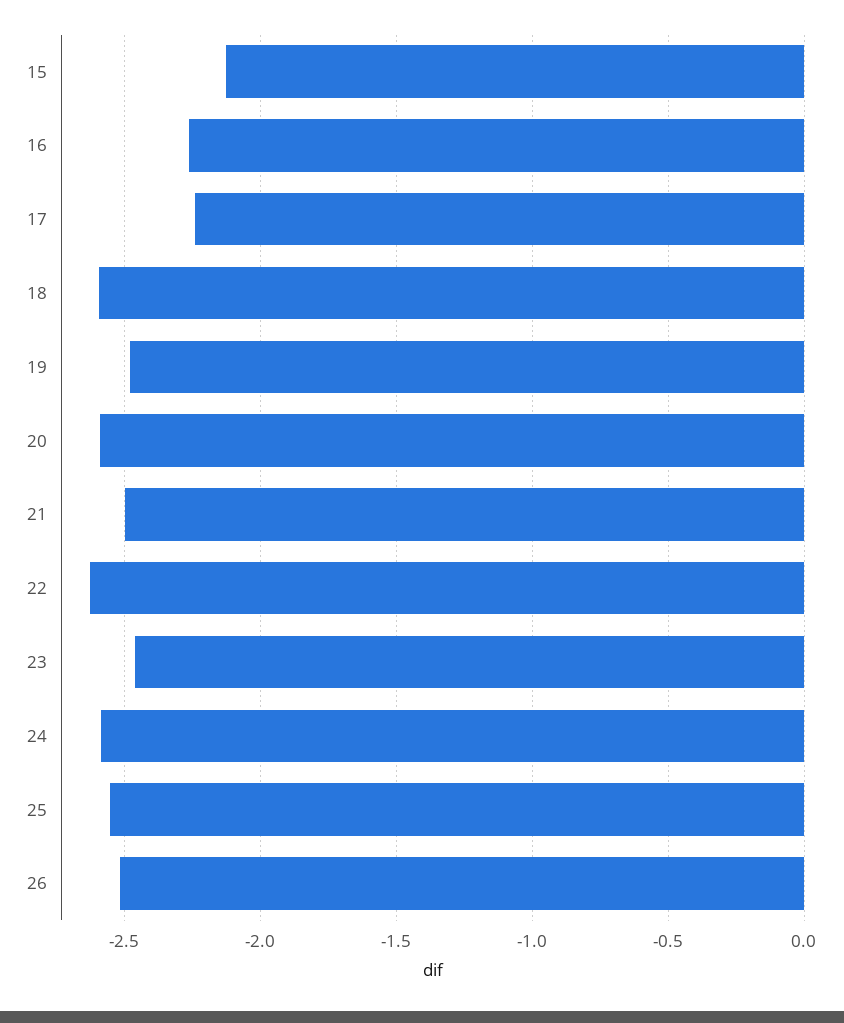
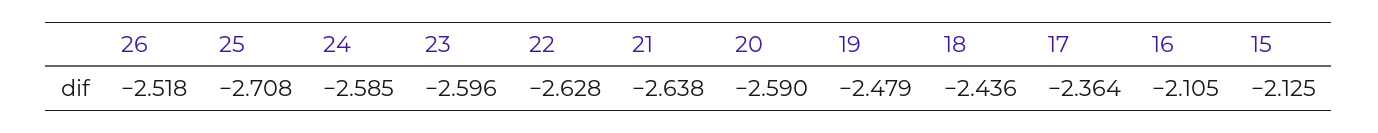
  {
    "15": -2.125,
-   "16": -2.25,
+   "16": -2.105,
-   "17": -2.25,
+   "17": -2.364,
-   "18": -2.6,
+   "18": -2.436,
    "19": -2.479,
    "20": -2.59,
-   "21": -2.5,
+   "21": -2.638,
    "22": -2.628,
-   "23": -2.45,
+   "23": -2.596,
    "24": -2.585,
-   "25": -2.55,
+   "25": -2.708,
    "26": -2.518
  }

